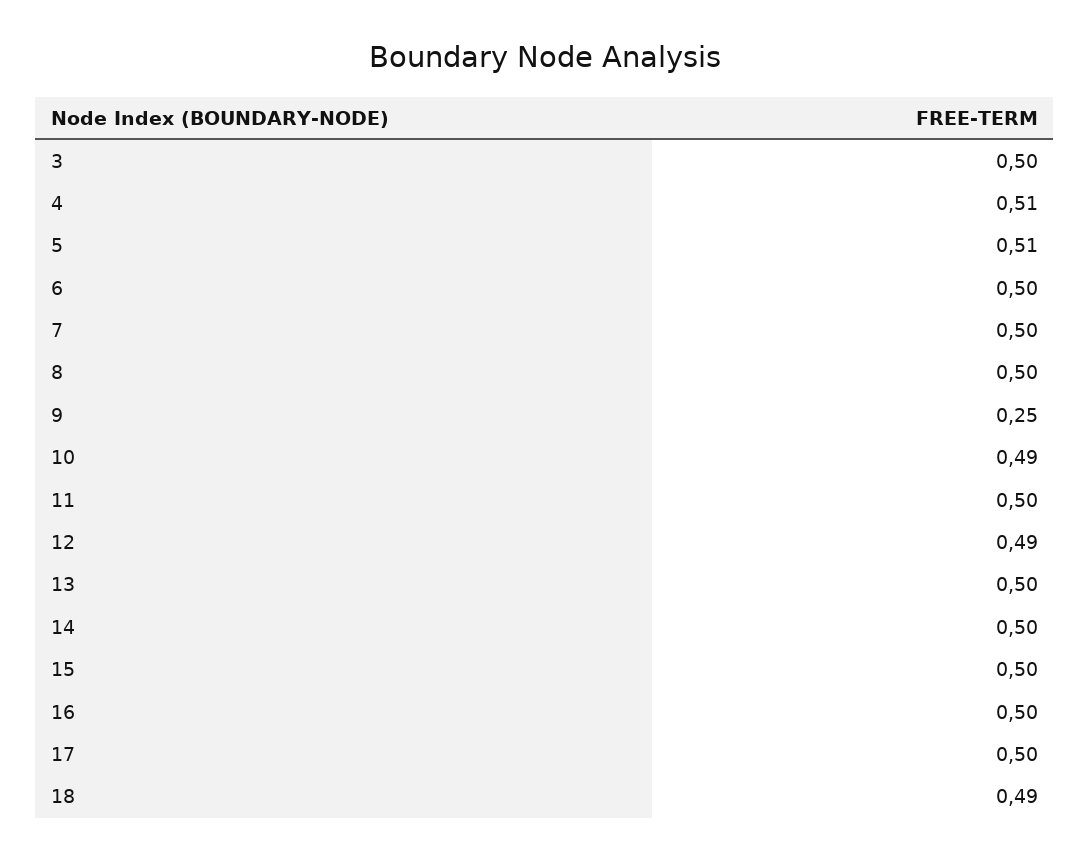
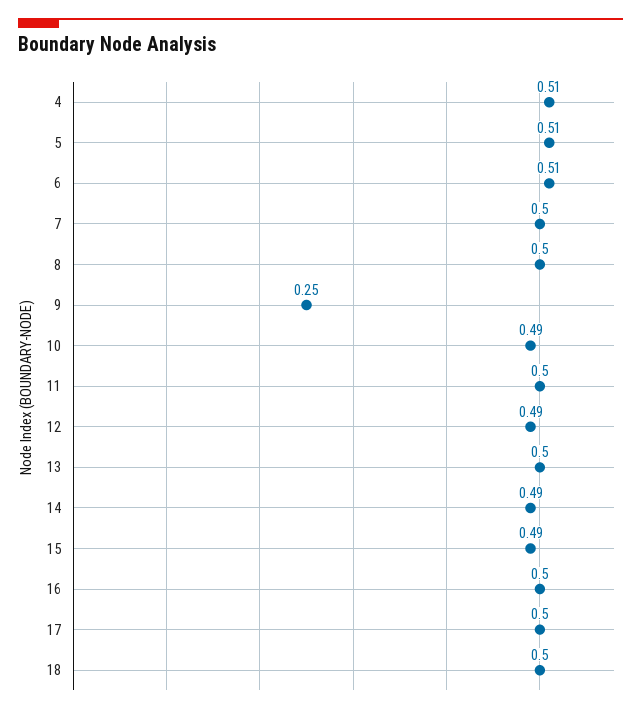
  {
-   "3": 0.5,
    "4": 0.51,
    "5": 0.51,
-   "6": 0.5,
+   "6": 0.51,
    "7": 0.5,
    "8": 0.5,
    "9": 0.25,
    "10": 0.49,
    "11": 0.5,
    "12": 0.49,
    "13": 0.5,
-   "14": 0.5,
+   "14": 0.49,
-   "15": 0.5,
+   "15": 0.49,
    "16": 0.5,
    "17": 0.5,
-   "18": 0.49
+   "18": 0.5
  }

